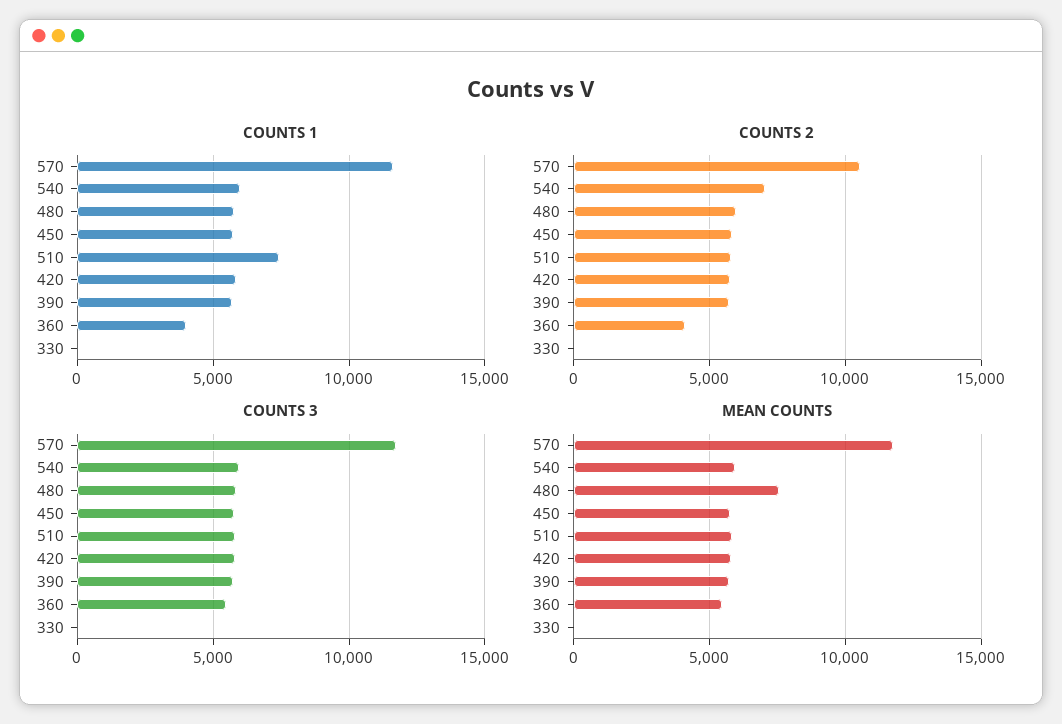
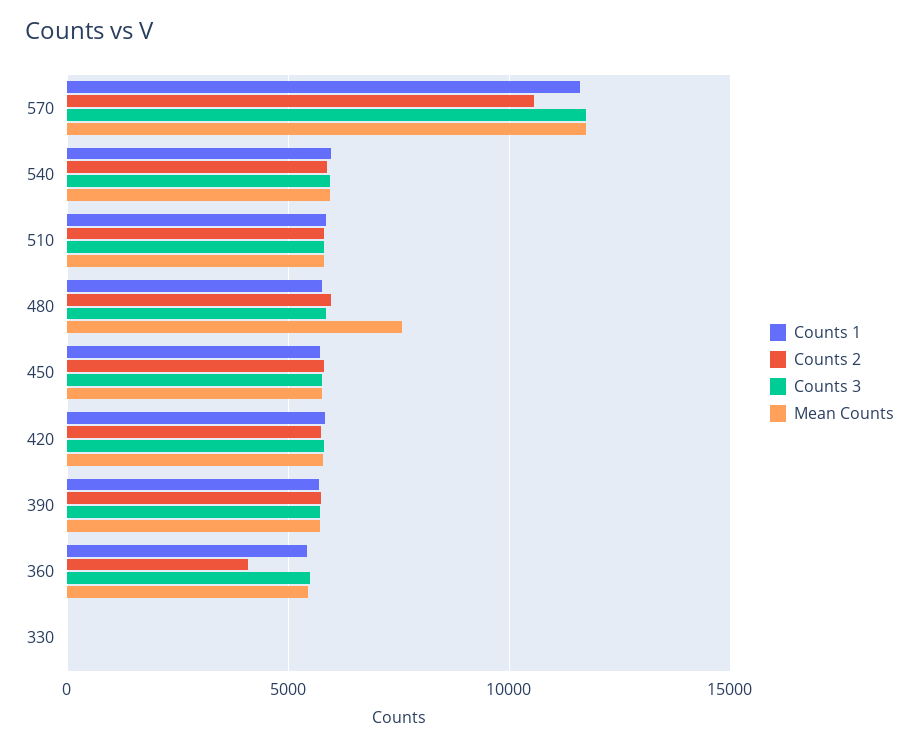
  {
    "COUNTS 1": {
      "570": 11500,
      "540": 6000,
      "480": 6000,
      "450": 5500,
-     "510": 7500,
+     "510": 6000,
      "420": 6000,
      "390": 5500,
-     "360": 4000,
+     "360": 5500,
      "330": 0
    },
    "COUNTS 2": {
      "570": 10500,
-     "540": 7000,
+     "540": 6000,
      "480": 6000,
      "450": 6000,
      "510": 6000,
      "420": 6000,
      "390": 5500,
      "360": 4000,
      "330": 0
    },
    "COUNTS 3": {
      "570": 11500,
      "540": 6000,
      "480": 6000,
      "450": 6000,
      "510": 6000,
      "420": 6000,
      "390": 5500,
      "360": 5500,
      "330": 0
    },
    "MEAN COUNTS": {
      "570": 11500,
      "540": 6000,
      "480": 7500,
      "450": 6000,
      "510": 6000,
      "420": 6000,
      "390": 5500,
      "360": 5500,
      "330": 0
    }
  }

